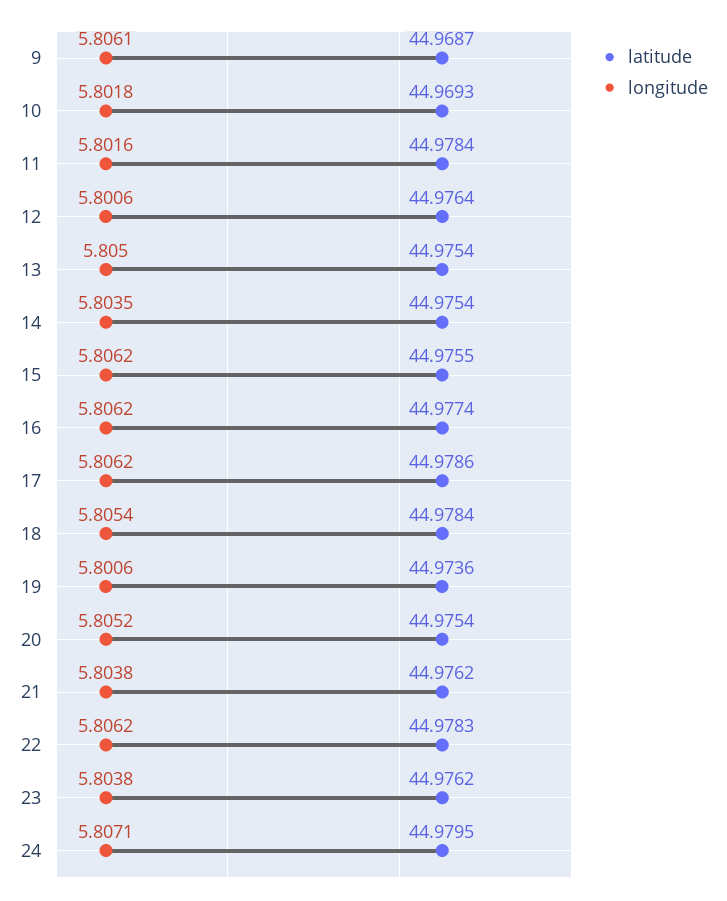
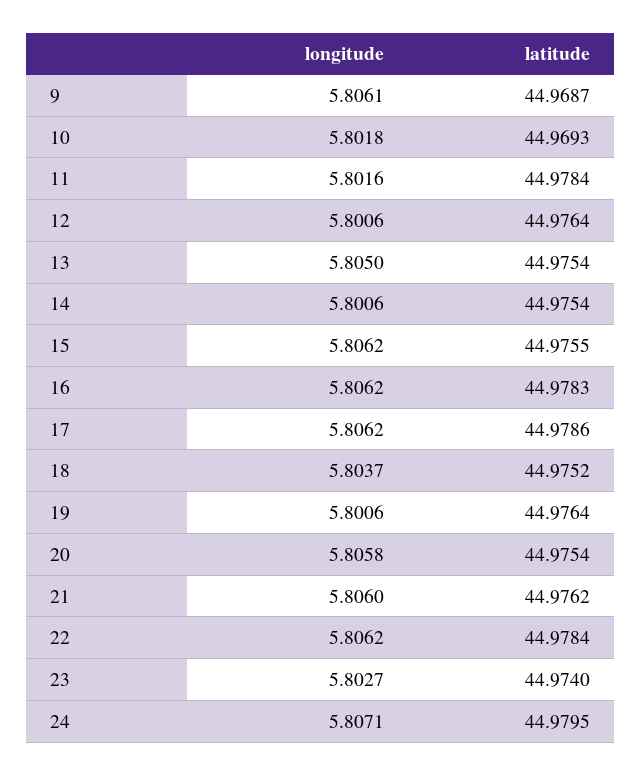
  {
    "latitude": {
      "9": 44.9687,
      "10": 44.9693,
      "11": 44.9784,
      "12": 44.9764,
      "13": 44.9754,
      "14": 44.9754,
      "15": 44.9755,
-     "16": 44.9774,
+     "16": 44.9783,
      "17": 44.9786,
-     "18": 44.9784,
+     "18": 44.9752,
-     "19": 44.9736,
+     "19": 44.9764,
      "20": 44.9754,
      "21": 44.9762,
-     "22": 44.9783,
+     "22": 44.9784,
-     "23": 44.9762,
+     "23": 44.974,
      "24": 44.9795
    },
    "longitude": {
      "9": 5.8061,
      "10": 5.8018,
      "11": 5.8016,
      "12": 5.8006,
      "13": 5.805,
-     "14": 5.8035,
+     "14": 5.8006,
      "15": 5.8062,
      "16": 5.8062,
      "17": 5.8062,
-     "18": 5.8054,
+     "18": 5.8037,
      "19": 5.8006,
-     "20": 5.8052,
+     "20": 5.8058,
-     "21": 5.8038,
+     "21": 5.806,
      "22": 5.8062,
-     "23": 5.8038,
+     "23": 5.8027,
      "24": 5.8071
    }
  }

